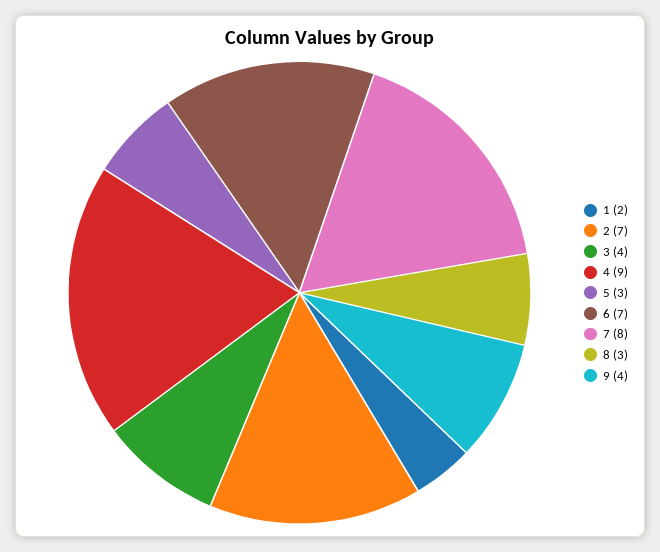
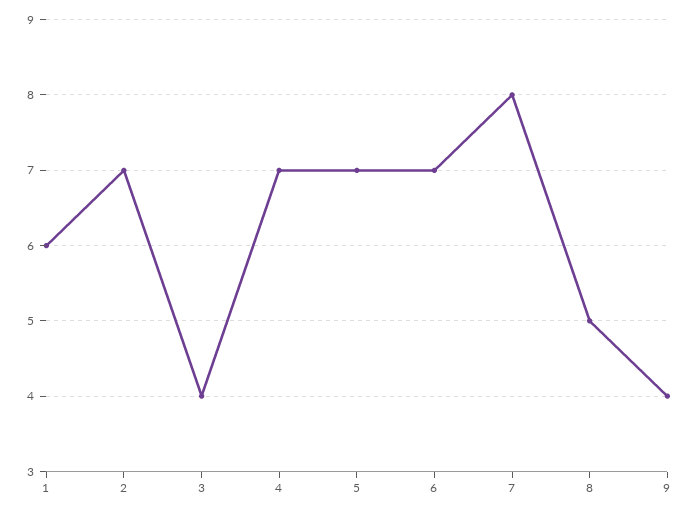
  {
-   "1": 2,
+   "1": 6,
    "2": 7,
    "3": 4,
-   "4": 9,
+   "4": 7,
-   "5": 3,
+   "5": 7,
    "6": 7,
    "7": 8,
-   "8": 3,
+   "8": 5,
    "9": 4
  }

